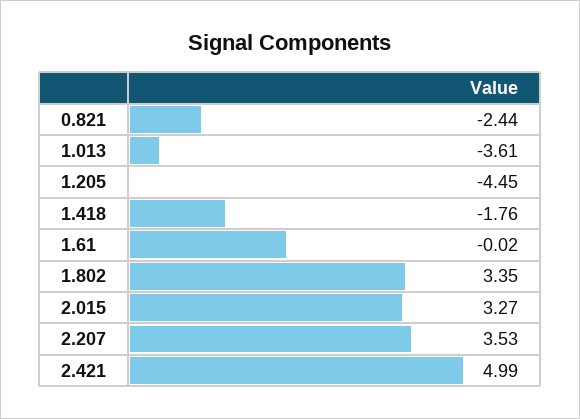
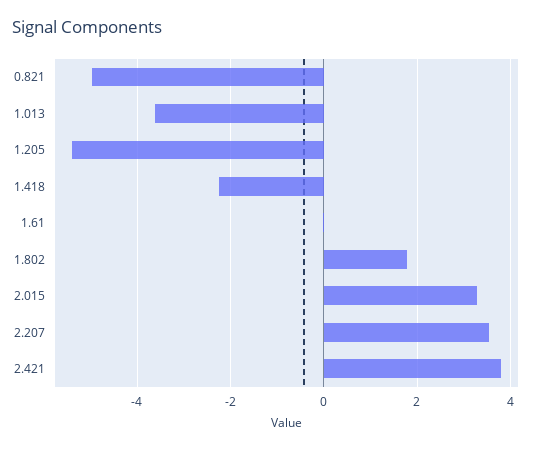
  {
-   "0.821": -2.44,
+   "0.821": -5,
    "1.013": -3.61,
-   "1.205": -4.45,
+   "1.205": -5.4,
-   "1.418": -1.76,
+   "1.418": -2.2,
    "1.61": -0.02,
-   "1.802": 3.35,
+   "1.802": 1.8,
    "2.015": 3.27,
    "2.207": 3.53,
-   "2.421": 4.99
+   "2.421": 3.8
  }

